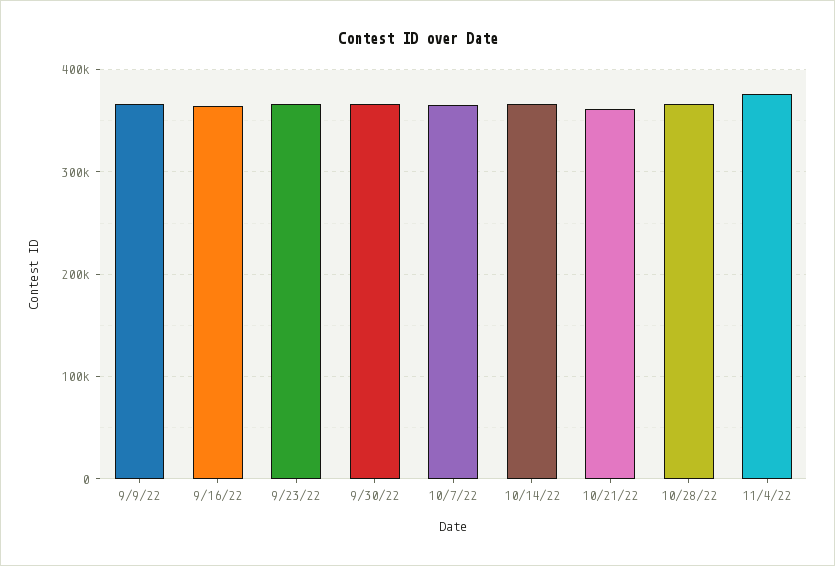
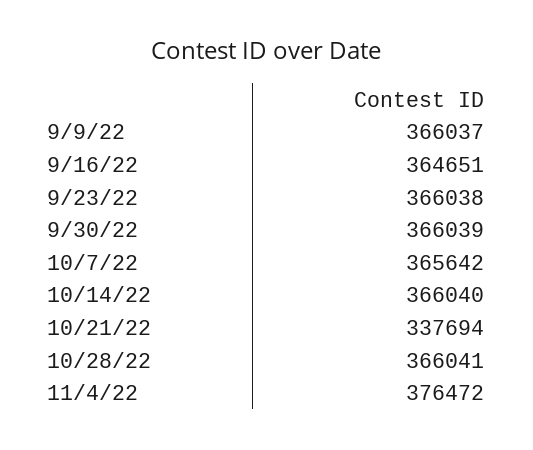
  {
    "9/9/22": 366037,
    "9/16/22": 364651,
    "9/23/22": 366038,
    "9/30/22": 366039,
    "10/7/22": 365642,
    "10/14/22": 366040,
-   "10/21/22": 360000,
+   "10/21/22": 337694,
    "10/28/22": 366041,
    "11/4/22": 376472
  }

